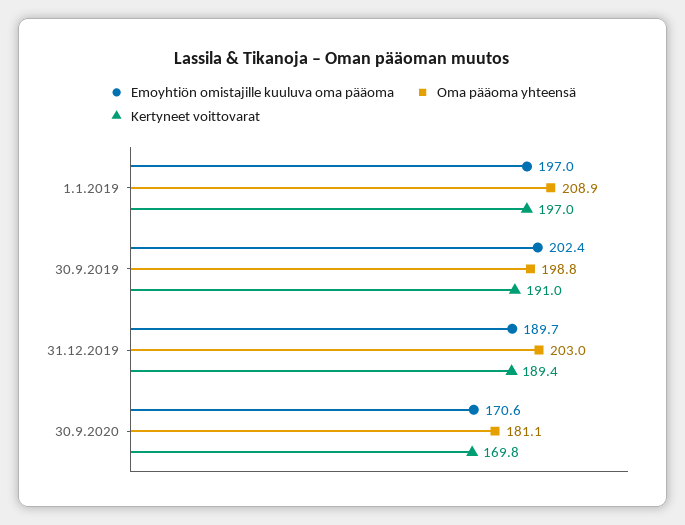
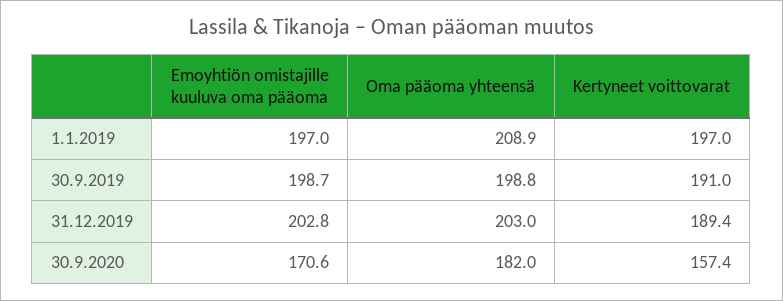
  {
    "Emoyhtiön omistajille kuuluva oma pääoma": {
      "1.1.2019": 197,
-     "30.9.2019": 202.4,
+     "30.9.2019": 198.7,
-     "31.12.2019": 189.7,
+     "31.12.2019": 202.8,
      "30.9.2020": 170.6
    },
    "Oma pääoma yhteensä": {
      "1.1.2019": 208.9,
      "30.9.2019": 198.8,
      "31.12.2019": 203,
-     "30.9.2020": 181.1
+     "30.9.2020": 182
    },
    "Kertyneet voittovarat": {
      "1.1.2019": 197,
      "30.9.2019": 191,
      "31.12.2019": 189.4,
-     "30.9.2020": 169.8
+     "30.9.2020": 157.4
    }
  }

